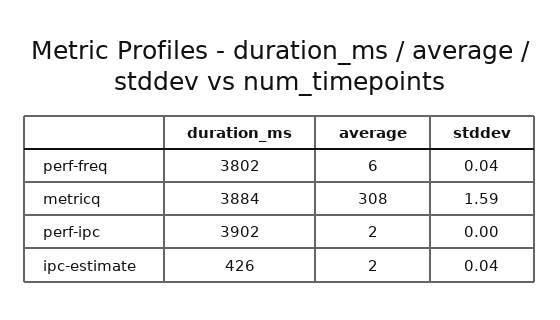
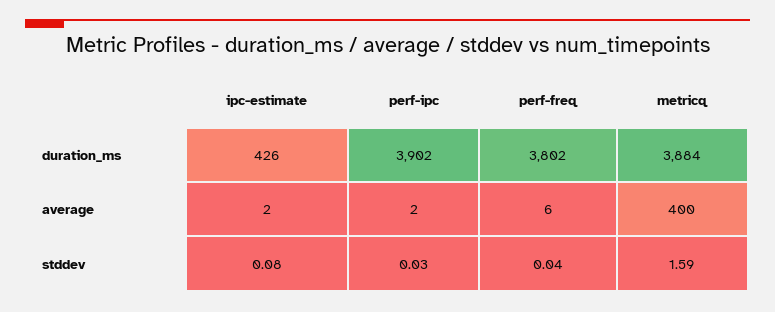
  {
    "duration_ms": {
      "perf-freq": 3802,
      "metricq": 3884,
      "perf-ipc": 3902,
      "ipc-estimate": 426
    },
    "average": {
      "perf-freq": 6,
-     "metricq": 308,
+     "metricq": 400,
      "perf-ipc": 2,
      "ipc-estimate": 2
    },
    "stddev": {
      "perf-freq": 0.04,
      "metricq": 1.59,
-     "perf-ipc": 0,
+     "perf-ipc": 0.03,
-     "ipc-estimate": 0.04
+     "ipc-estimate": 0.08
    }
  }

